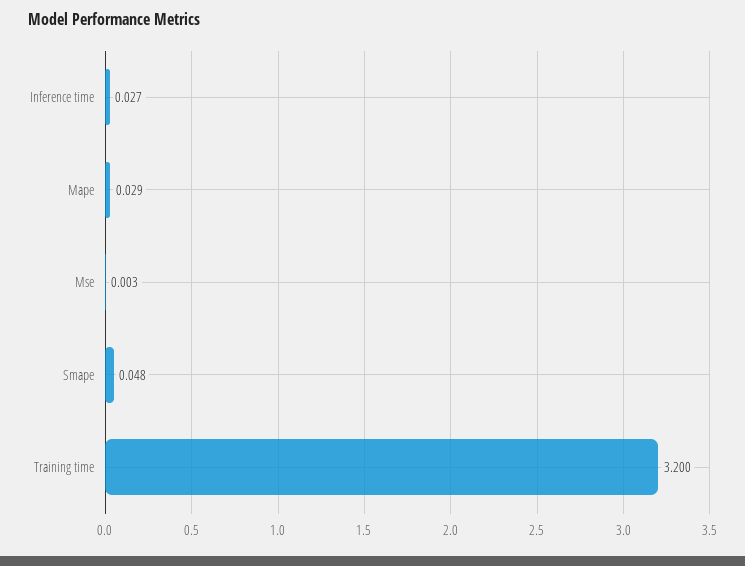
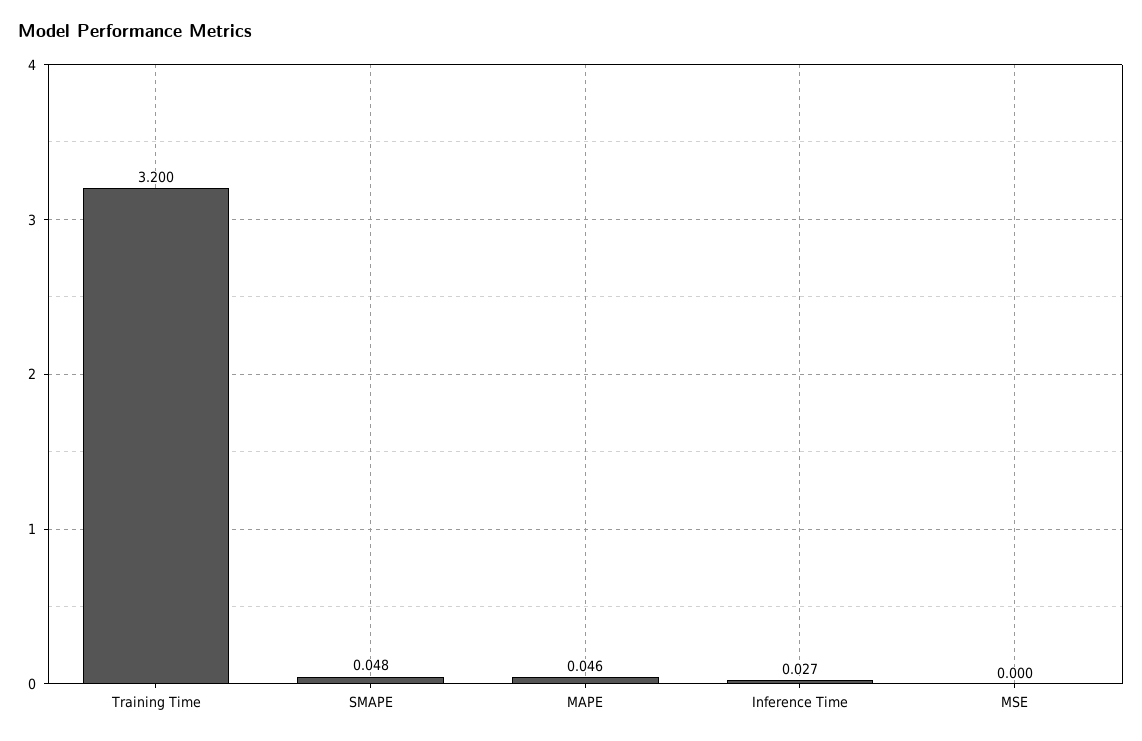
  {
    "Inference time": 0.027,
-   "Mape": 0.029,
+   "Mape": 0.046,
-   "Mse": 0.003,
+   "Mse": 0,
    "Smape": 0.048,
    "Training time": 3.2
  }

